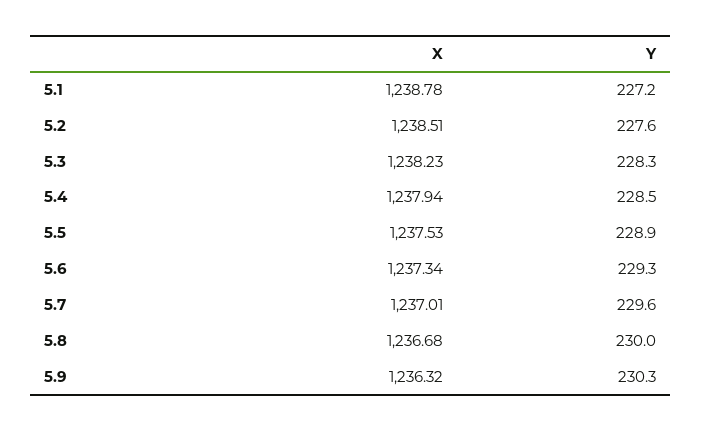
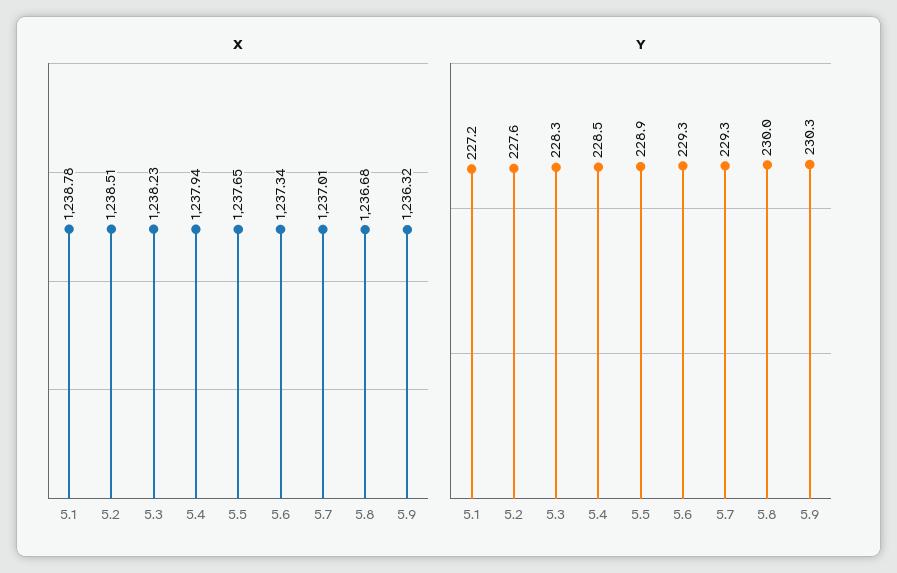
  {
    "X": {
      "5.1": 1238.78,
      "5.2": 1238.51,
      "5.3": 1238.23,
      "5.4": 1237.94,
-     "5.5": 1237.53,
+     "5.5": 1237.65,
      "5.6": 1237.34,
      "5.7": 1237.01,
      "5.8": 1236.68,
      "5.9": 1236.32
    },
    "Y": {
      "5.1": 227.2,
      "5.2": 227.6,
      "5.3": 228.3,
      "5.4": 228.5,
      "5.5": 228.9,
      "5.6": 229.3,
-     "5.7": 229.6,
+     "5.7": 229.3,
      "5.8": 230,
      "5.9": 230.3
    }
  }

